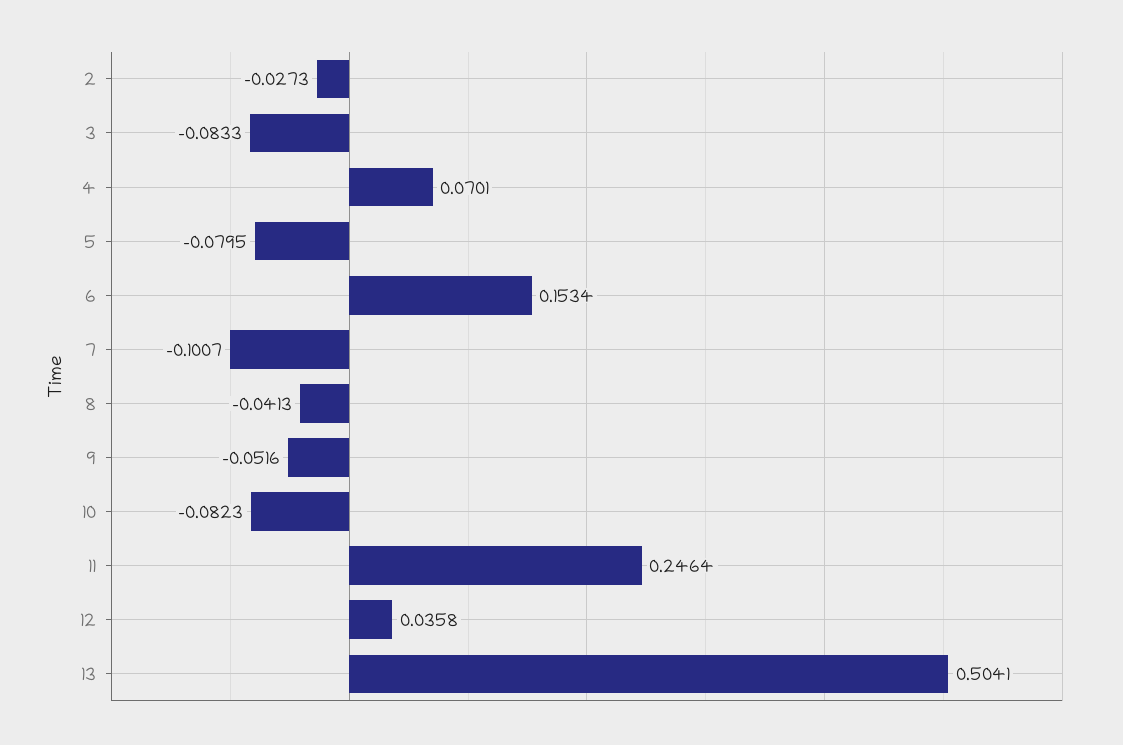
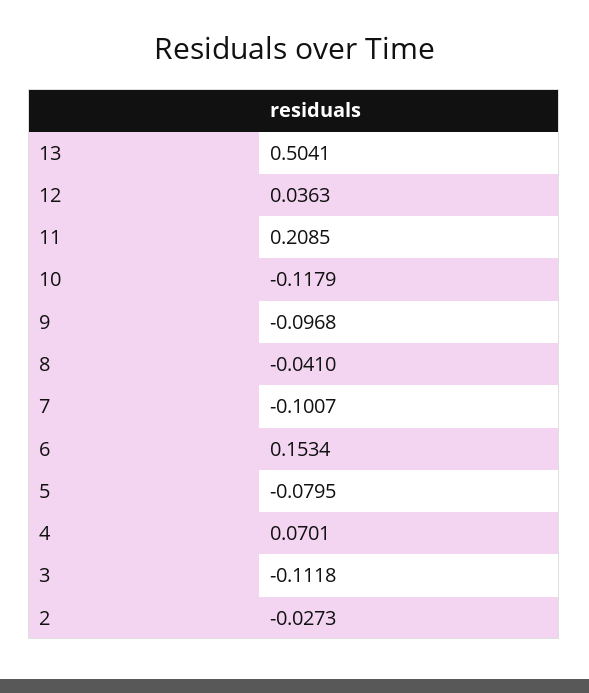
  {
    "2": -0.0273,
-   "3": -0.0833,
+   "3": -0.1118,
    "4": 0.0701,
    "5": -0.0795,
    "6": 0.1534,
    "7": -0.1007,
-   "8": -0.0413,
+   "8": -0.041,
-   "9": -0.0516,
+   "9": -0.0968,
-   "10": -0.0823,
+   "10": -0.1179,
-   "11": 0.2464,
+   "11": 0.2085,
-   "12": 0.0358,
+   "12": 0.0363,
    "13": 0.5041
  }

